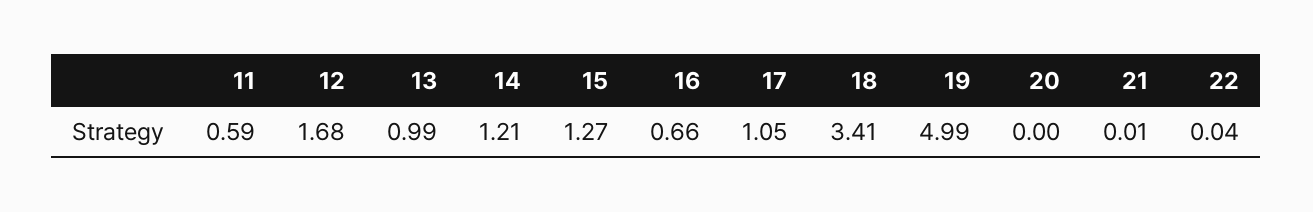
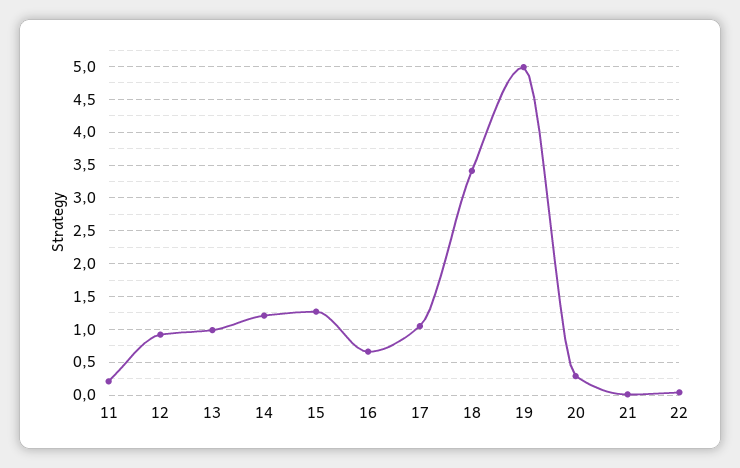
  {
-   "11": 0.59,
+   "11": 0.2,
-   "12": 1.68,
+   "12": 0.9,
    "13": 0.99,
    "14": 1.21,
    "15": 1.27,
    "16": 0.66,
    "17": 1.05,
    "18": 3.41,
    "19": 4.99,
-   "20": 0,
+   "20": 0.3,
    "21": 0.01,
    "22": 0.04
  }

